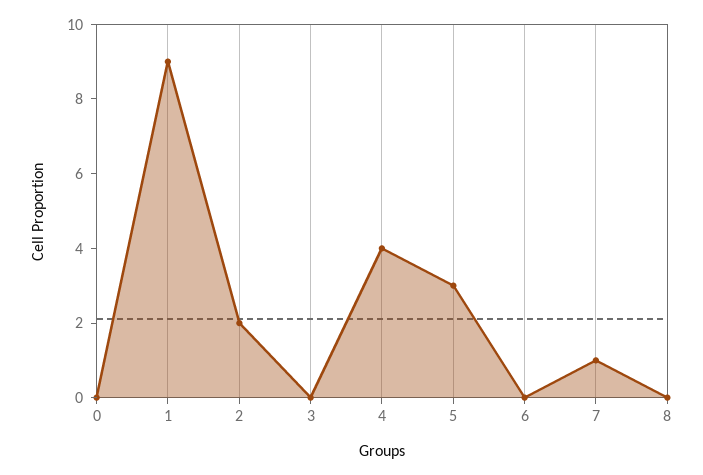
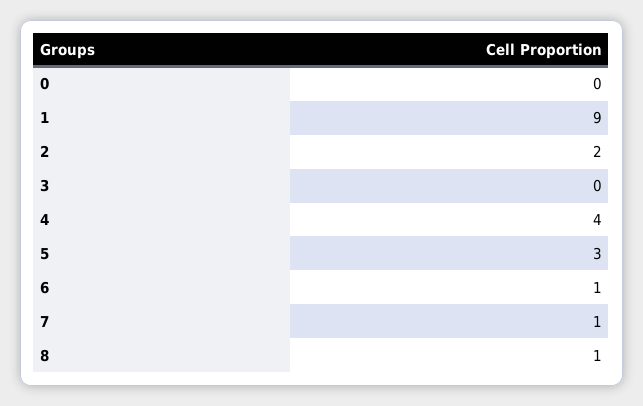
  {
    "0": 0,
    "1": 9,
    "2": 2,
    "3": 0,
    "4": 4,
    "5": 3,
-   "6": 0,
+   "6": 1,
    "7": 1,
-   "8": 0
+   "8": 1
  }

